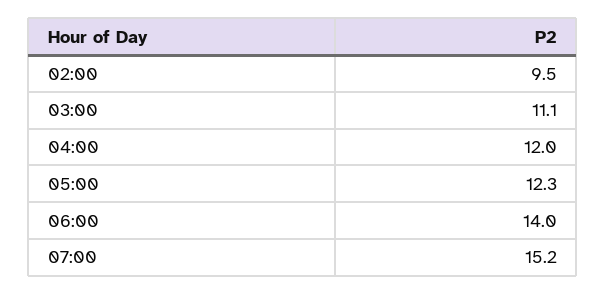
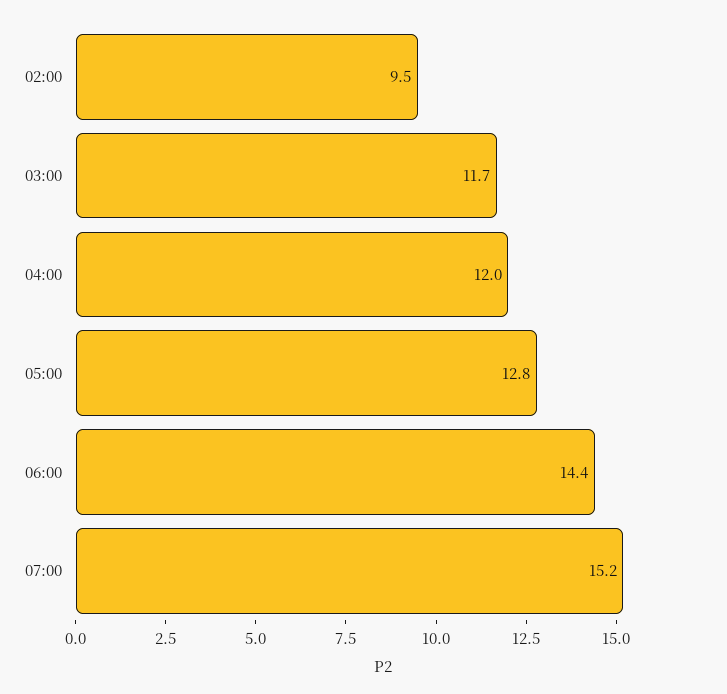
  {
    "02:00": 9.5,
-   "03:00": 11.1,
+   "03:00": 11.7,
    "04:00": 12,
-   "05:00": 12.3,
+   "05:00": 12.8,
-   "06:00": 14,
+   "06:00": 14.4,
    "07:00": 15.2
  }

